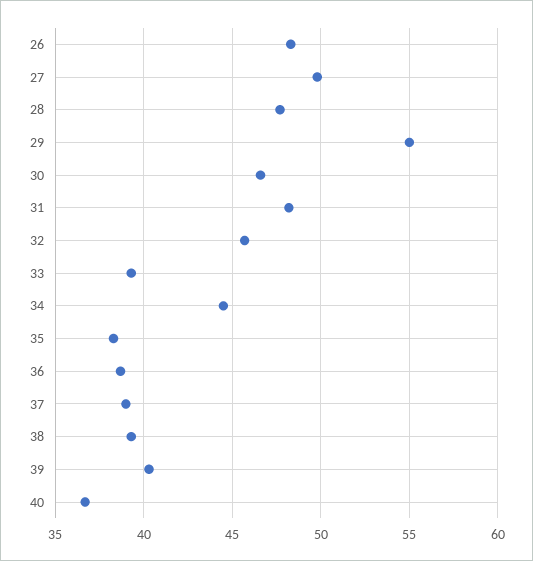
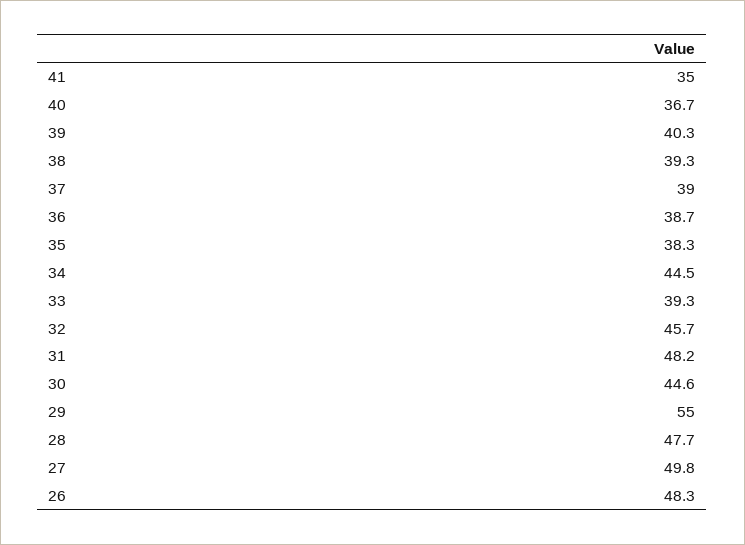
  {
    "26": 48.3,
    "27": 49.8,
    "28": 47.7,
    "29": 55,
-   "30": 46.5,
+   "30": 44.6,
    "31": 48.2,
    "32": 45.7,
    "33": 39.3,
    "34": 44.5,
    "35": 38.3,
    "36": 38.7,
    "37": 39,
    "38": 39.3,
    "39": 40.3,
-   "40": 36.7
+   "40": 36.7,
+   "41": 35
  }

